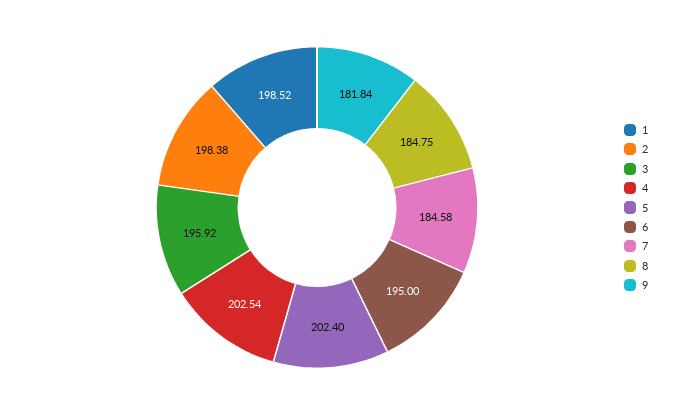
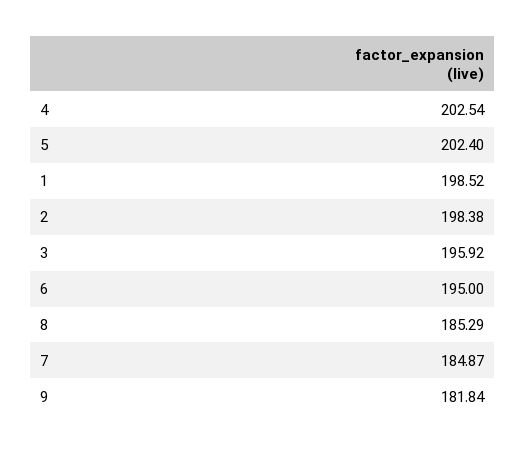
  {
    "1": 198.52,
    "2": 198.38,
    "3": 195.92,
    "4": 202.54,
    "5": 202.4,
    "6": 195,
-   "7": 184.58,
+   "7": 184.87,
-   "8": 184.75,
+   "8": 185.29,
    "9": 181.84
  }

